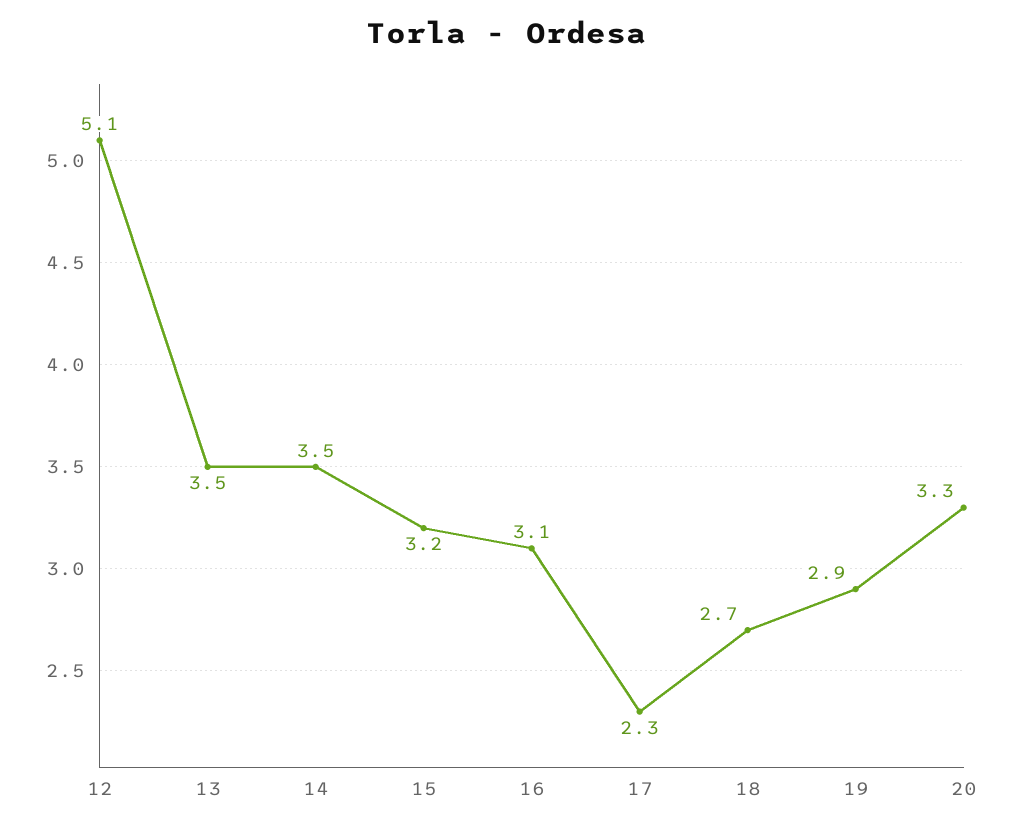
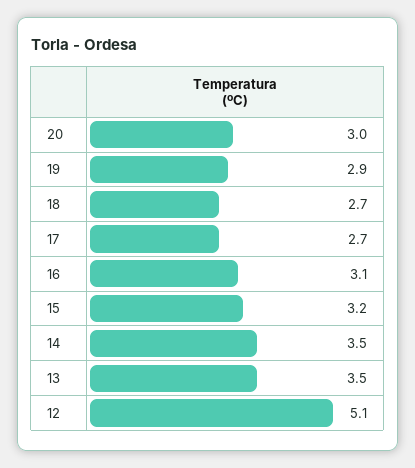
  {
    "12": 5.1,
    "13": 3.5,
    "14": 3.5,
    "15": 3.2,
    "16": 3.1,
-   "17": 2.3,
+   "17": 2.7,
    "18": 2.7,
    "19": 2.9,
-   "20": 3.3
+   "20": 3
  }

